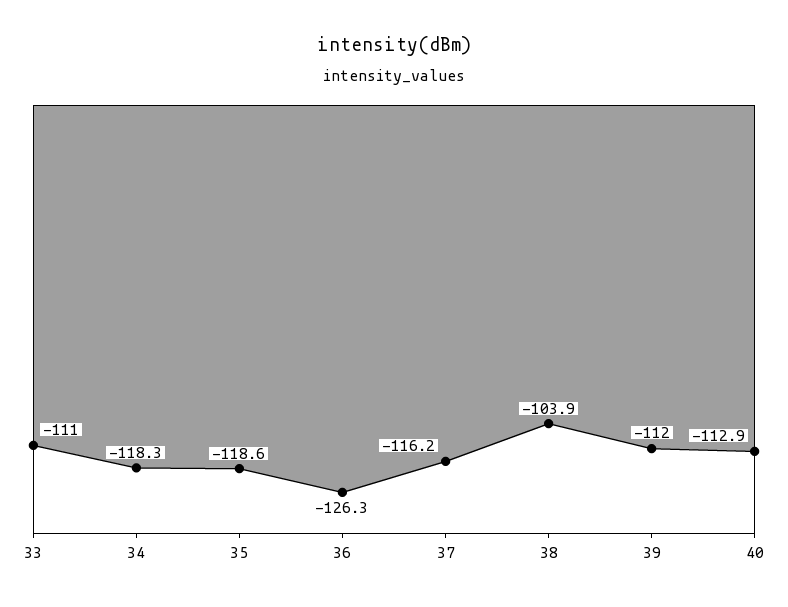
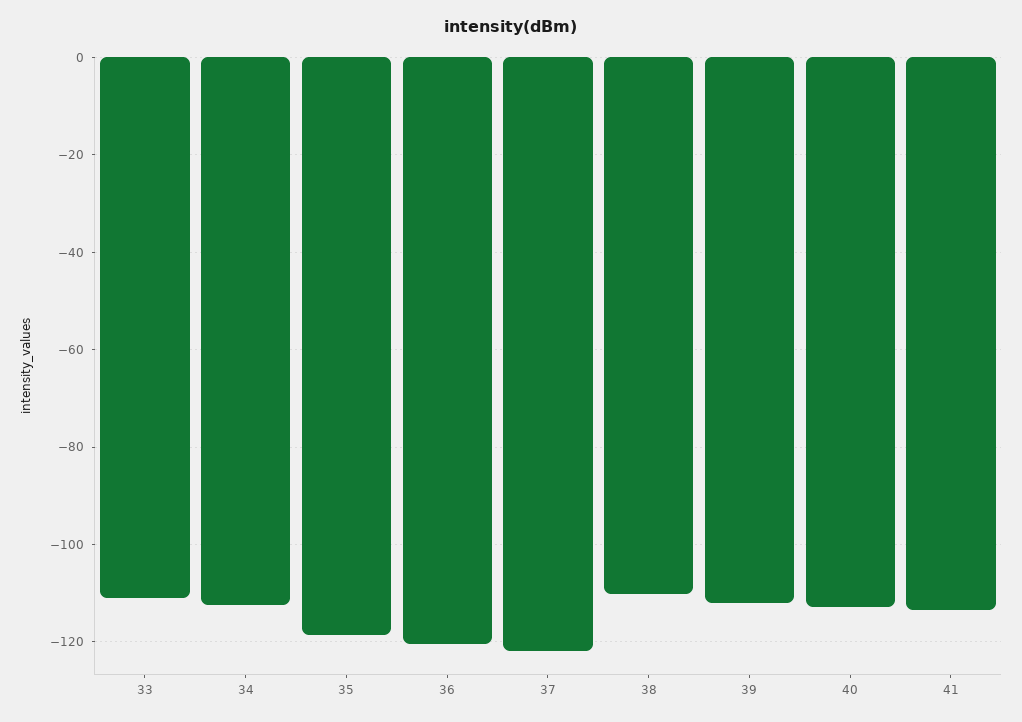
  {
    "33": -111,
-   "34": -118.3,
+   "34": -112,
    "35": -118.6,
-   "36": -126.3,
+   "36": -120,
-   "37": -116.2,
+   "37": -122,
-   "38": -103.9,
+   "38": -110,
    "39": -112,
-   "40": -112.9
+   "40": -112.9,
+   "41": -114
  }

